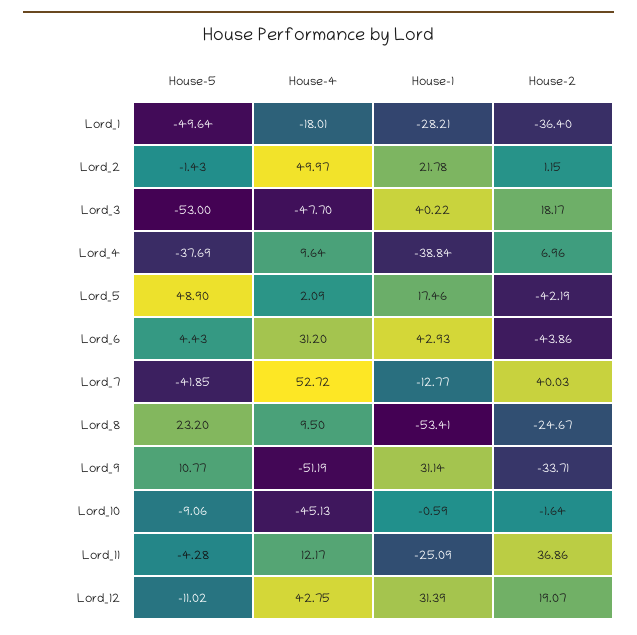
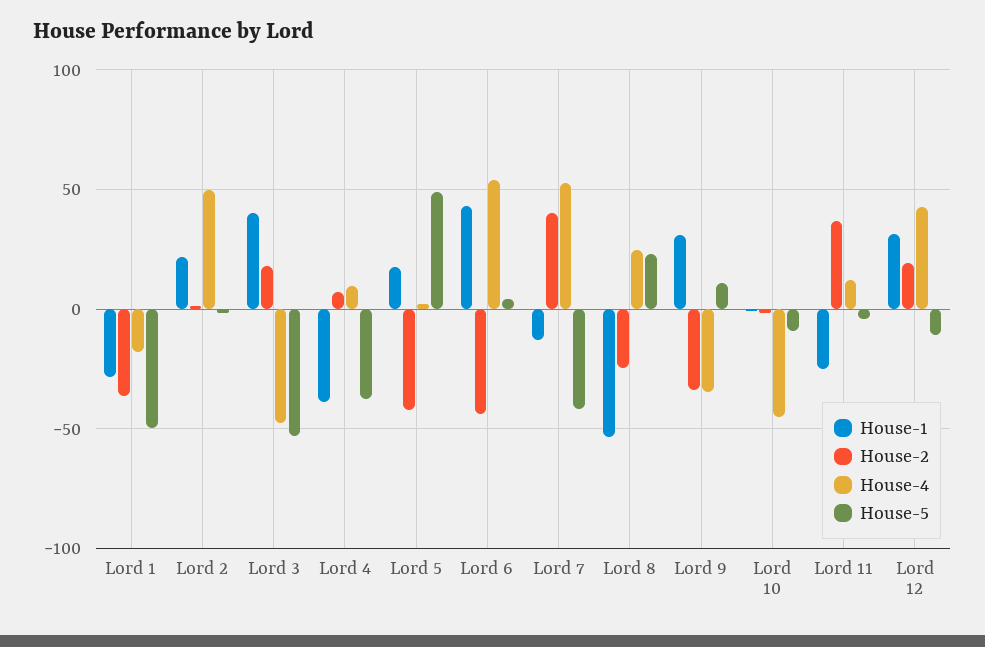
  {
    "House-5": {
      "Lord_1": -49.64,
      "Lord_2": -1.43,
      "Lord_3": -53,
      "Lord_4": -37.69,
      "Lord_5": 48.9,
      "Lord_6": 4.43,
      "Lord_7": -41.85,
      "Lord_8": 23.2,
      "Lord_9": 10.77,
      "Lord_10": -9.06,
      "Lord_11": -4.28,
      "Lord_12": -11.02
    },
    "House-4": {
      "Lord_1": -18.01,
      "Lord_2": 49.97,
      "Lord_3": -47.7,
      "Lord_4": 9.64,
      "Lord_5": 2.09,
-     "Lord_6": 31.2,
+     "Lord_6": 55,
      "Lord_7": 52.72,
-     "Lord_8": 9.5,
+     "Lord_8": 25,
-     "Lord_9": -51.19,
+     "Lord_9": -35,
      "Lord_10": -45.13,
      "Lord_11": 12.17,
      "Lord_12": 42.75
    },
    "House-1": {
      "Lord_1": -28.21,
      "Lord_2": 21.78,
      "Lord_3": 40.22,
      "Lord_4": -38.84,
      "Lord_5": 17.46,
      "Lord_6": 42.93,
      "Lord_7": -12.77,
      "Lord_8": -53.41,
      "Lord_9": 31.14,
      "Lord_10": -0.59,
      "Lord_11": -25.09,
      "Lord_12": 31.39
    },
    "House-2": {
      "Lord_1": -36.4,
      "Lord_2": 1.15,
      "Lord_3": 18.17,
      "Lord_4": 6.96,
      "Lord_5": -42.19,
      "Lord_6": -43.86,
      "Lord_7": 40.03,
      "Lord_8": -24.67,
      "Lord_9": -33.71,
      "Lord_10": -1.64,
      "Lord_11": 36.86,
      "Lord_12": 19.07
    }
  }

